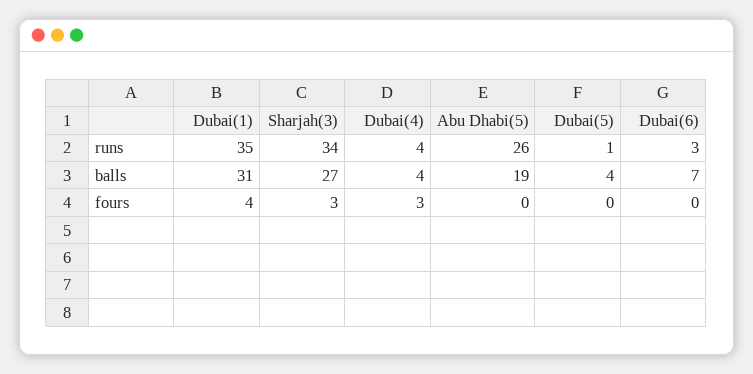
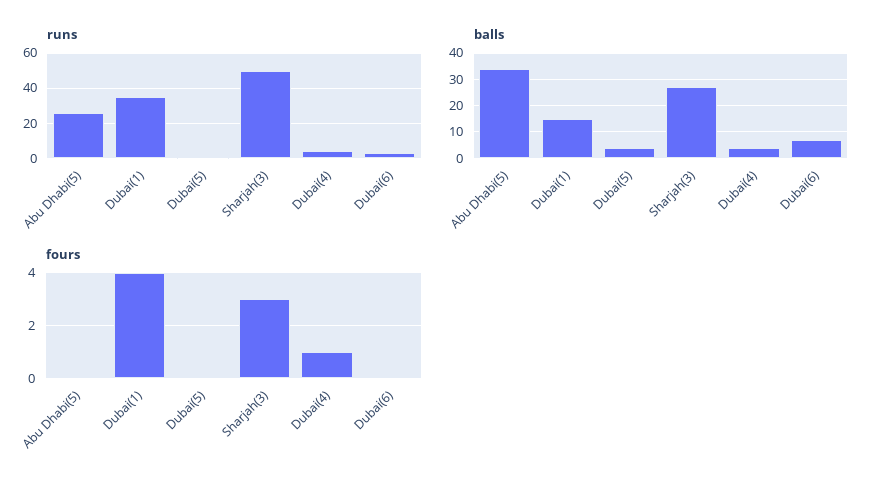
  {
    "runs": {
      "Dubai(1)": 35,
-     "Sharjah(3)": 34,
+     "Sharjah(3)": 50,
      "Dubai(4)": 4,
      "Abu Dhabi(5)": 26,
      "Dubai(5)": 1,
      "Dubai(6)": 3
    },
    "balls": {
-     "Dubai(1)": 31,
+     "Dubai(1)": 15,
      "Sharjah(3)": 27,
      "Dubai(4)": 4,
-     "Abu Dhabi(5)": 19,
+     "Abu Dhabi(5)": 35,
      "Dubai(5)": 4,
      "Dubai(6)": 7
    },
    "fours": {
      "Dubai(1)": 4,
      "Sharjah(3)": 3,
-     "Dubai(4)": 3,
+     "Dubai(4)": 1,
      "Abu Dhabi(5)": 0,
      "Dubai(5)": 0,
      "Dubai(6)": 0
    }
  }

